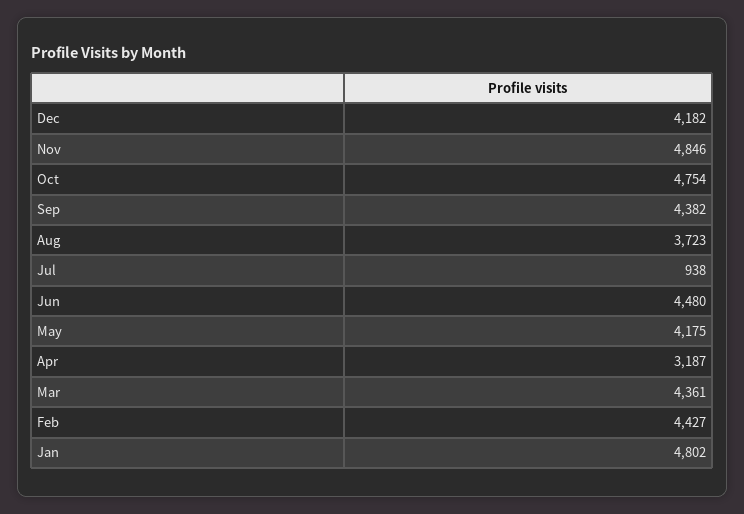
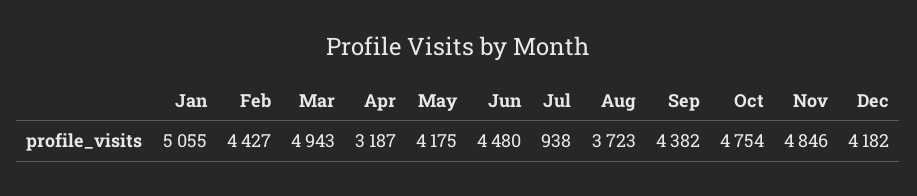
  {
    "Dec": 4182,
    "Nov": 4846,
    "Oct": 4754,
    "Sep": 4382,
    "Aug": 3723,
    "Jul": 938,
    "Jun": 4480,
    "May": 4175,
    "Apr": 3187,
-   "Mar": 4361,
+   "Mar": 4943,
    "Feb": 4427,
-   "Jan": 4802
+   "Jan": 5055
  }

